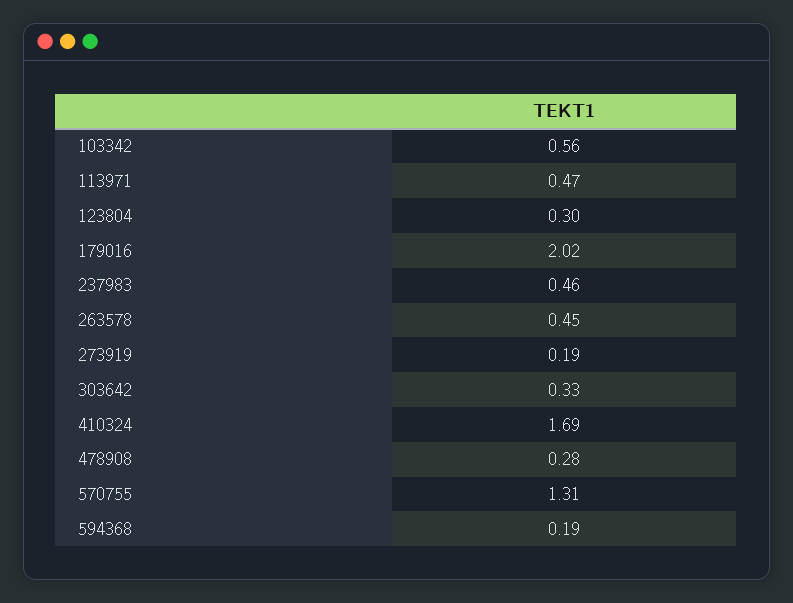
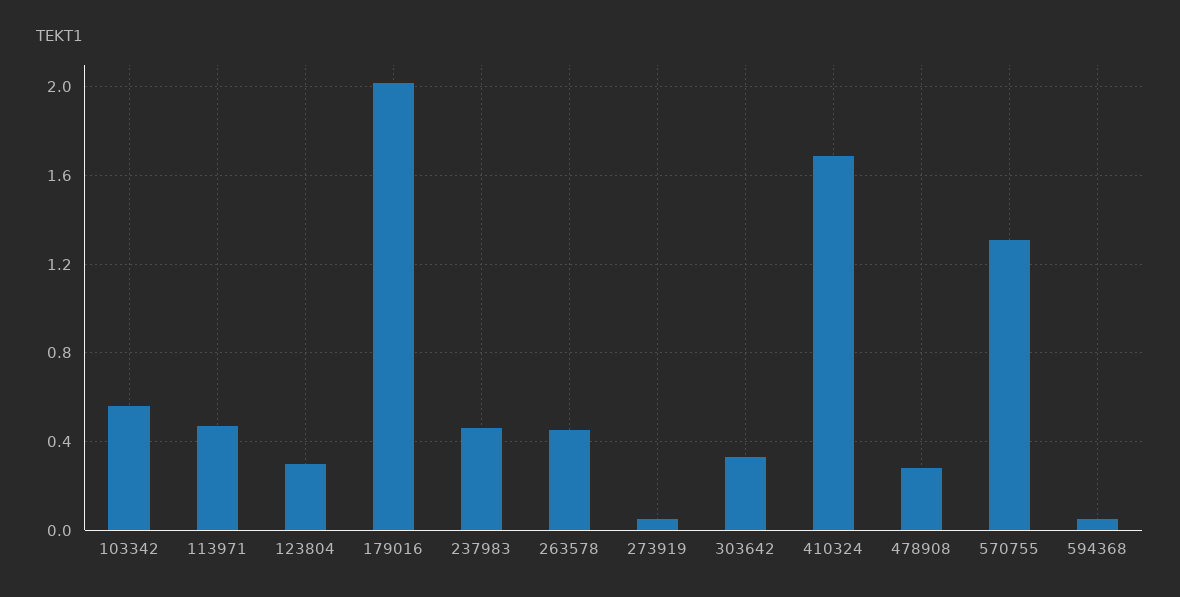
  {
    "103342": 0.56,
    "113971": 0.47,
    "123804": 0.3,
    "179016": 2.02,
    "237983": 0.46,
    "263578": 0.45,
-   "273919": 0.19,
+   "273919": 0.05,
    "303642": 0.33,
    "410324": 1.69,
    "478908": 0.28,
    "570755": 1.31,
-   "594368": 0.19
+   "594368": 0.05
  }

